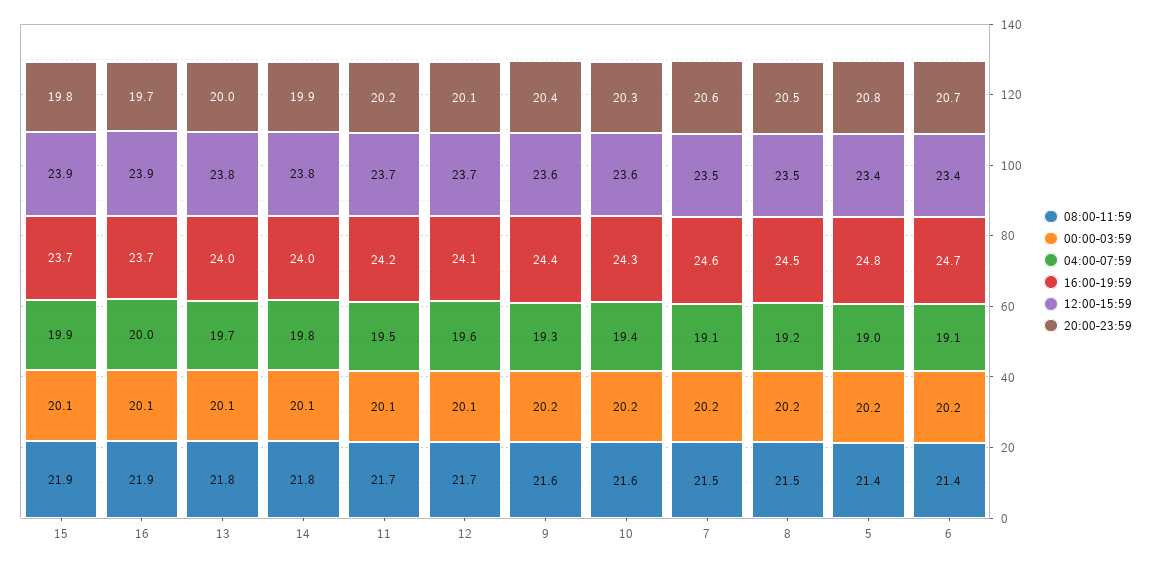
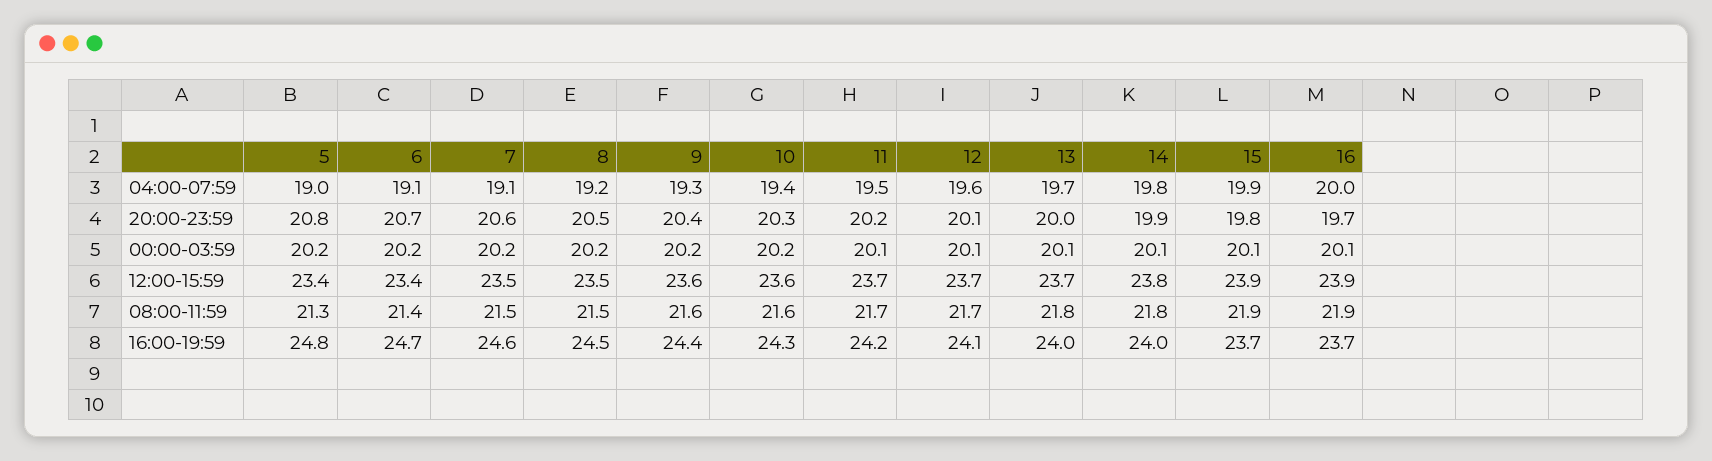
  {
    "08:00-11:59": {
      "15": 21.9,
      "16": 21.9,
      "13": 21.8,
      "14": 21.8,
      "11": 21.7,
      "12": 21.7,
      "9": 21.6,
      "10": 21.6,
      "7": 21.5,
      "8": 21.5,
-     "5": 21.4,
+     "5": 21.3,
      "6": 21.4
    },
    "00:00-03:59": {
      "15": 20.1,
      "16": 20.1,
      "13": 20.1,
      "14": 20.1,
      "11": 20.1,
      "12": 20.1,
      "9": 20.2,
      "10": 20.2,
      "7": 20.2,
      "8": 20.2,
      "5": 20.2,
      "6": 20.2
    },
    "04:00-07:59": {
      "15": 19.9,
      "16": 20,
      "13": 19.7,
      "14": 19.8,
      "11": 19.5,
      "12": 19.6,
      "9": 19.3,
      "10": 19.4,
      "7": 19.1,
      "8": 19.2,
      "5": 19,
      "6": 19.1
    },
    "16:00-19:59": {
      "15": 23.7,
      "16": 23.7,
      "13": 24,
      "14": 24,
      "11": 24.2,
      "12": 24.1,
      "9": 24.4,
      "10": 24.3,
      "7": 24.6,
      "8": 24.5,
      "5": 24.8,
      "6": 24.7
    },
    "12:00-15:59": {
      "15": 23.9,
      "16": 23.9,
-     "13": 23.8,
+     "13": 23.7,
      "14": 23.8,
      "11": 23.7,
      "12": 23.7,
      "9": 23.6,
      "10": 23.6,
      "7": 23.5,
      "8": 23.5,
      "5": 23.4,
      "6": 23.4
    },
    "20:00-23:59": {
      "15": 19.8,
      "16": 19.7,
      "13": 20,
      "14": 19.9,
      "11": 20.2,
      "12": 20.1,
      "9": 20.4,
      "10": 20.3,
      "7": 20.6,
      "8": 20.5,
      "5": 20.8,
      "6": 20.7
    }
  }

